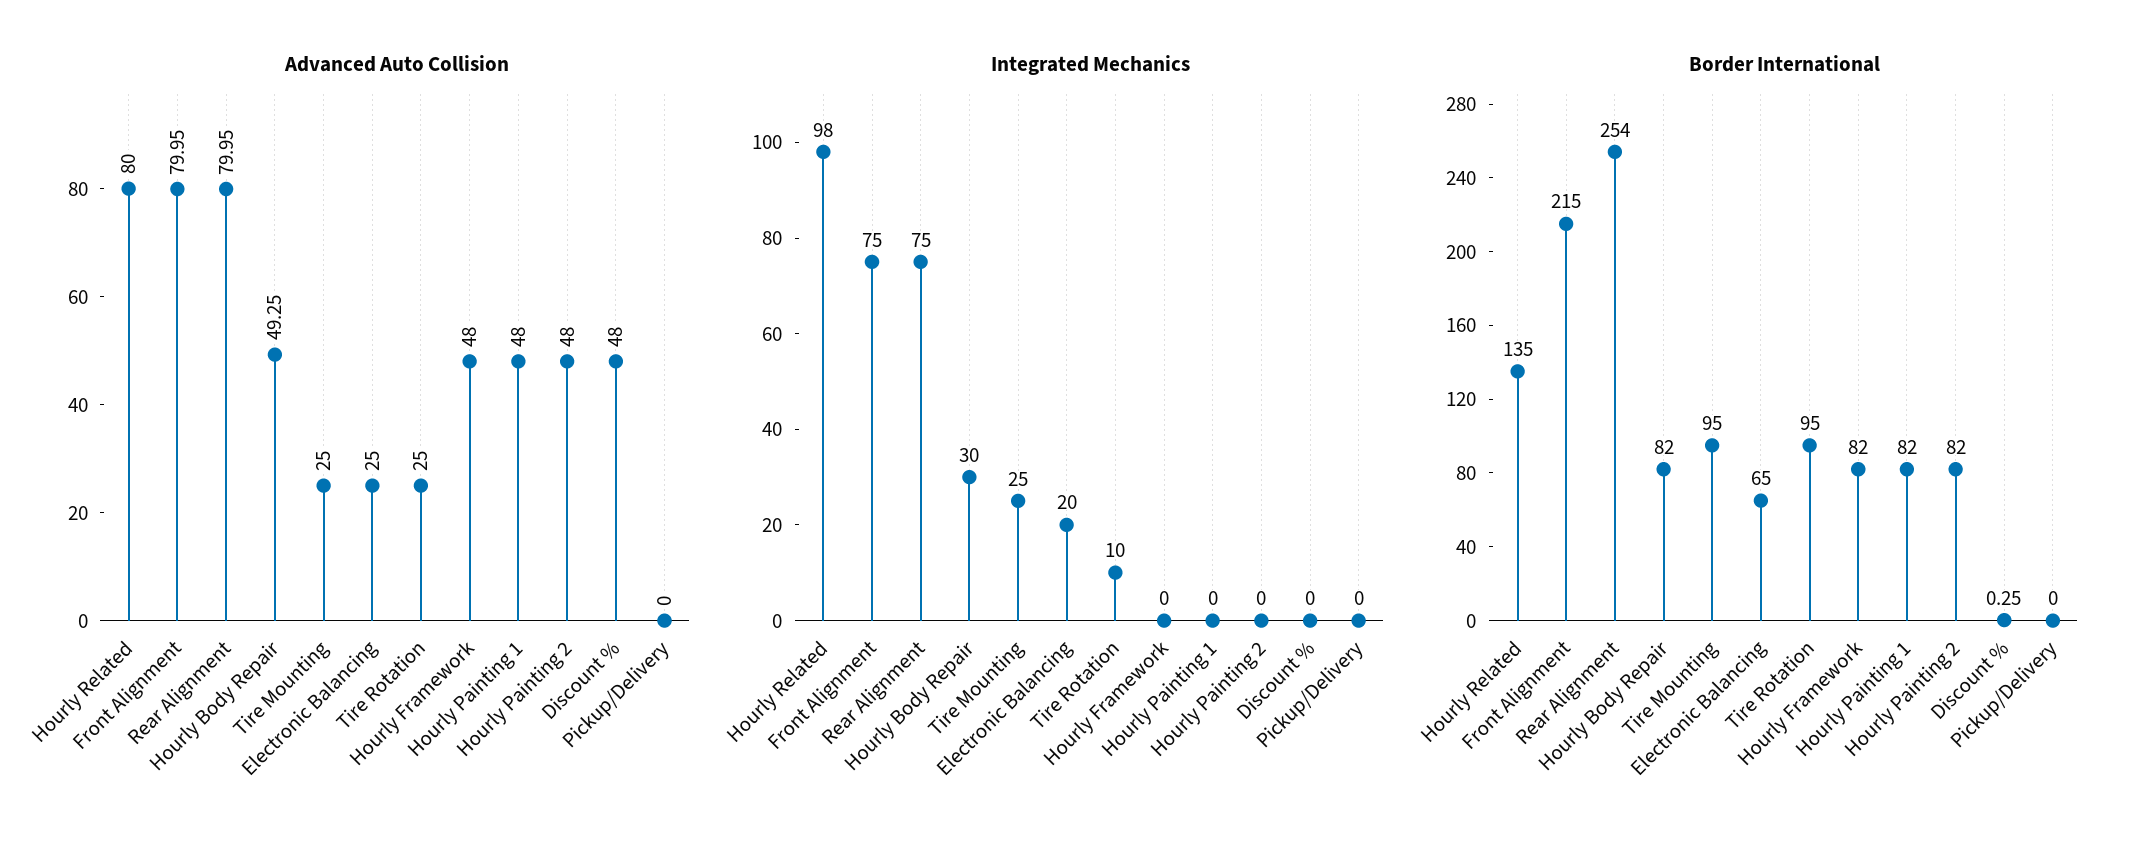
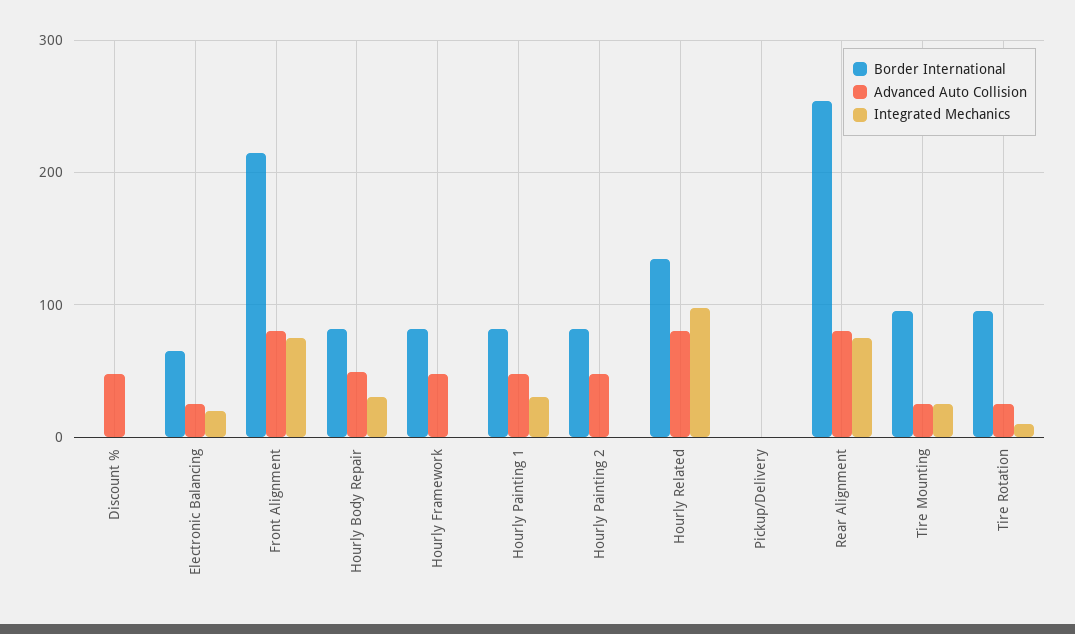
  {
    "Advanced Auto Collision": {
      "Hourly Related": 80,
      "Front Alignment": 79.95,
      "Rear Alignment": 79.95,
      "Hourly Body Repair": 49.25,
      "Tire Mounting": 25,
      "Electronic Balancing": 25,
      "Tire Rotation": 25,
      "Hourly Framework": 48,
      "Hourly Painting 1": 48,
      "Hourly Painting 2": 48,
      "Discount %": 48,
      "Pickup/Delivery": 0
    },
    "Integrated Mechanics": {
      "Hourly Related": 98,
      "Front Alignment": 75,
      "Rear Alignment": 75,
      "Hourly Body Repair": 30,
      "Tire Mounting": 25,
      "Electronic Balancing": 20,
      "Tire Rotation": 10,
      "Hourly Framework": 0,
-     "Hourly Painting 1": 0,
+     "Hourly Painting 1": 30,
      "Hourly Painting 2": 0,
      "Discount %": 0,
      "Pickup/Delivery": 0
    },
    "Border International": {
      "Hourly Related": 135,
      "Front Alignment": 215,
      "Rear Alignment": 254,
      "Hourly Body Repair": 82,
      "Tire Mounting": 95,
      "Electronic Balancing": 65,
      "Tire Rotation": 95,
      "Hourly Framework": 82,
      "Hourly Painting 1": 82,
      "Hourly Painting 2": 82,
      "Discount %": 0.25,
      "Pickup/Delivery": 0
    }
  }

